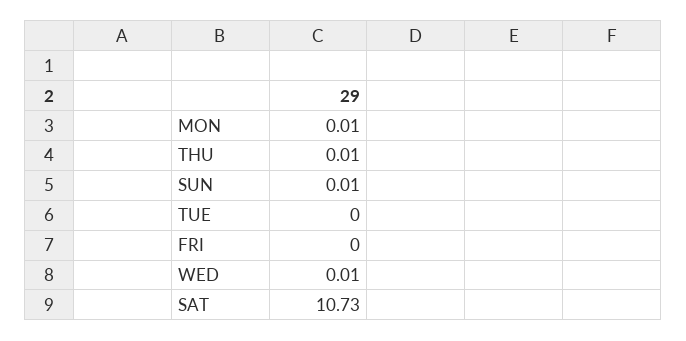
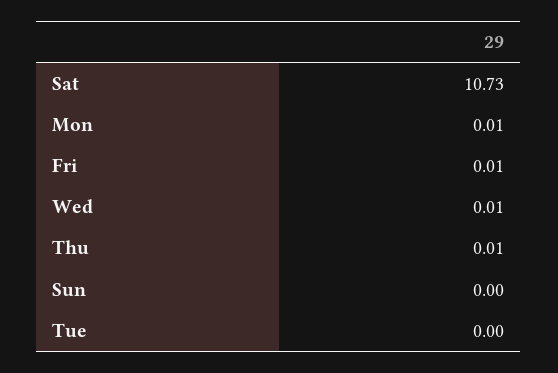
  {
    "MON": 0.01,
    "THU": 0.01,
-   "SUN": 0.01,
+   "SUN": 0,
    "TUE": 0,
-   "FRI": 0,
+   "FRI": 0.01,
    "WED": 0.01,
    "SAT": 10.73
  }

